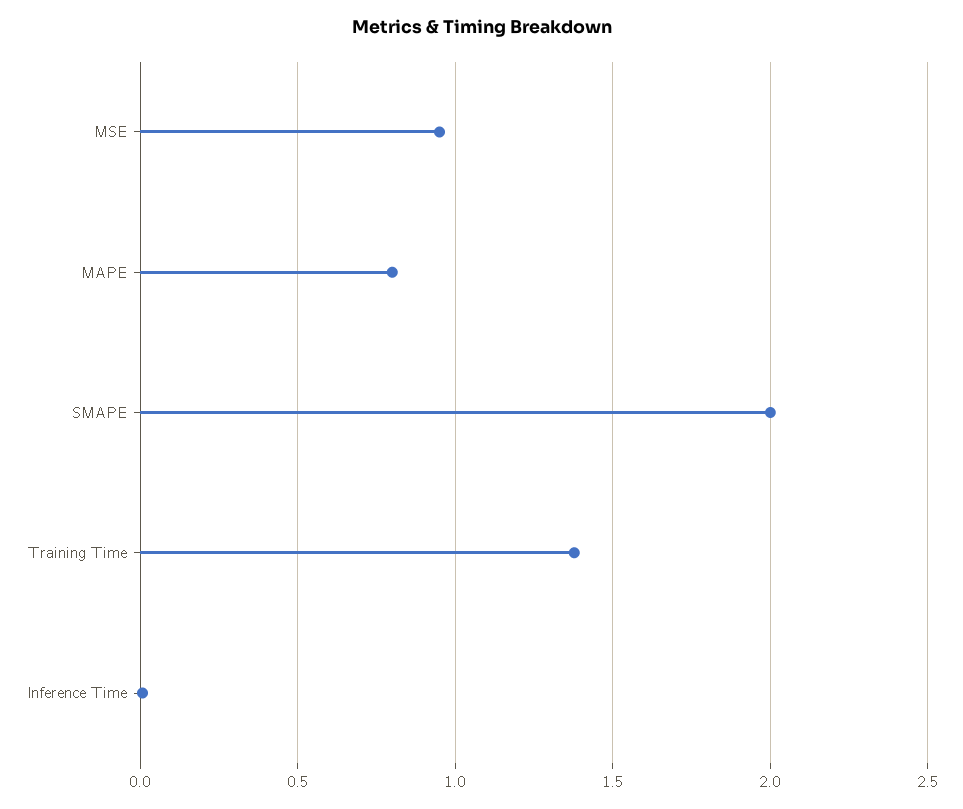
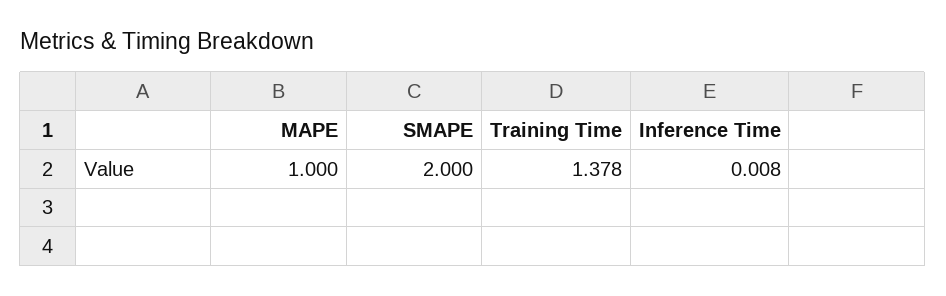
  {
-   "MSE": 0.95,
-   "MAPE": 0.8,
+   "MAPE": 1,
    "SMAPE": 2,
    "Training Time": 1.378,
    "Inference Time": 0.008
  }

